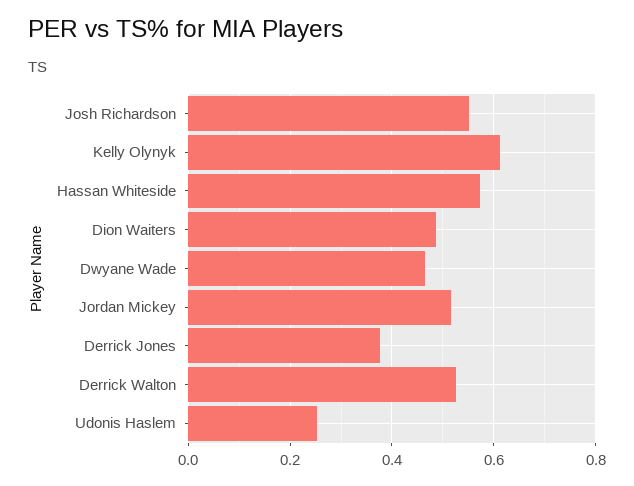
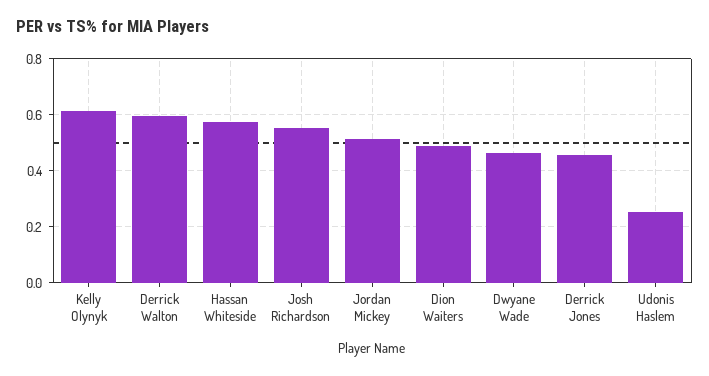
  {
    "Josh Richardson": 0.56,
    "Kelly Olynyk": 0.62,
    "Hassan Whiteside": 0.58,
    "Dion Waiters": 0.48,
    "Dwyane Wade": 0.46,
    "Jordan Mickey": 0.52,
-   "Derrick Jones": 0.38,
+   "Derrick Jones": 0.45,
-   "Derrick Walton": 0.52,
+   "Derrick Walton": 0.6,
    "Udonis Haslem": 0.26
  }

